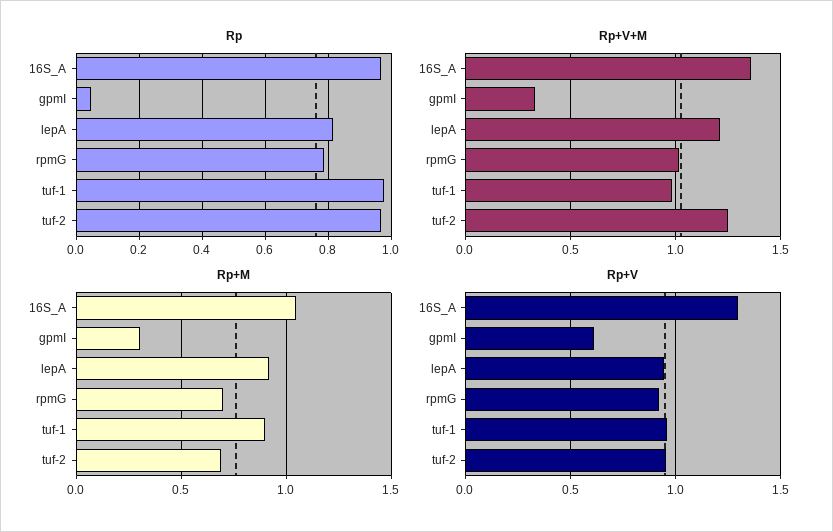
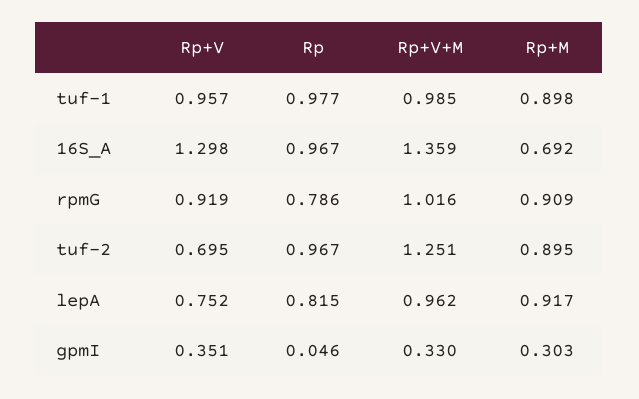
  {
    "Rp": {
      "16S_A": 0.967,
      "gpmI": 0.046,
      "lepA": 0.815,
      "rpmG": 0.786,
      "tuf-1": 0.977,
      "tuf-2": 0.967
    },
    "Rp+V+M": {
      "16S_A": 1.359,
      "gpmI": 0.33,
-     "lepA": 1.2,
+     "lepA": 0.962,
      "rpmG": 1.016,
      "tuf-1": 0.985,
      "tuf-2": 1.251
    },
    "Rp+M": {
-     "16S_A": 1.05,
+     "16S_A": 0.692,
      "gpmI": 0.303,
      "lepA": 0.917,
-     "rpmG": 0.7,
+     "rpmG": 0.909,
      "tuf-1": 0.898,
-     "tuf-2": 0.7
+     "tuf-2": 0.895
    },
    "Rp+V": {
      "16S_A": 1.298,
-     "gpmI": 0.6,
+     "gpmI": 0.351,
-     "lepA": 0.95,
+     "lepA": 0.752,
      "rpmG": 0.919,
      "tuf-1": 0.957,
-     "tuf-2": 0.95
+     "tuf-2": 0.695
    }
  }

